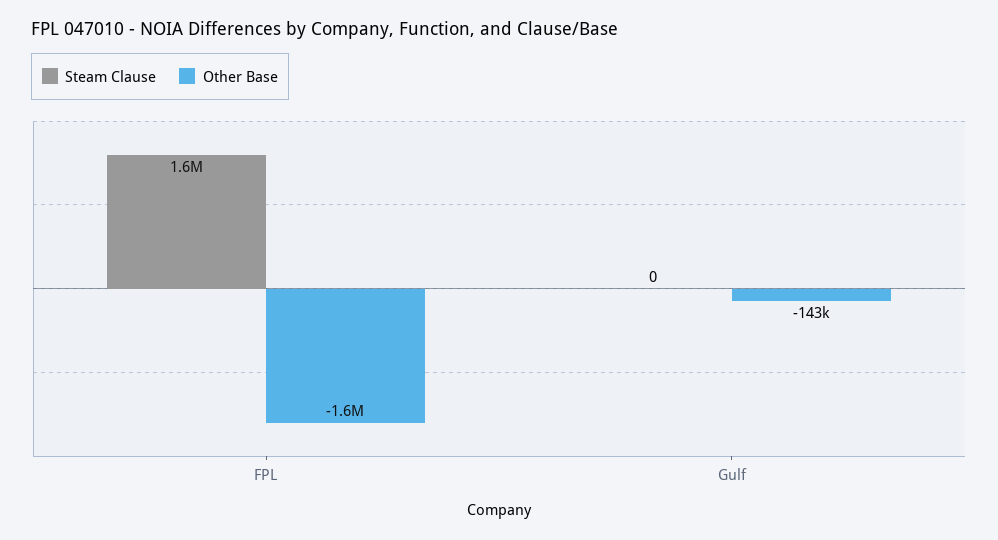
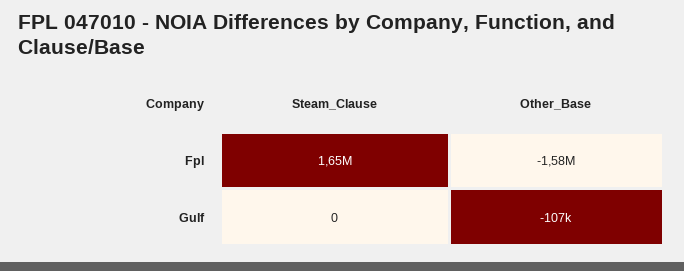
  {
    "Steam Clause": {
      "FPL": 1650000,
      "Gulf": 0
    },
    "Other Base": {
      "FPL": -1580000,
-     "Gulf": -143000
+     "Gulf": -107000
    }
  }

